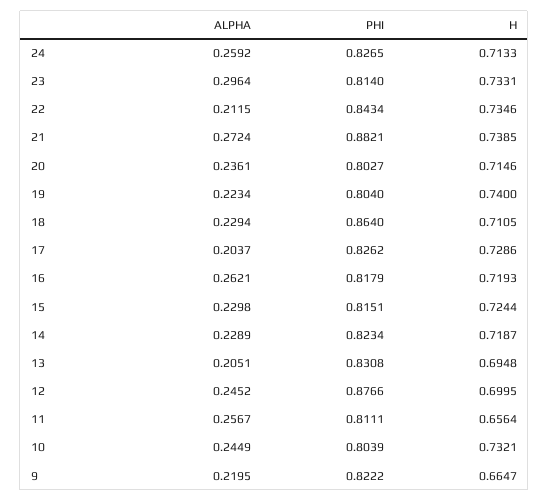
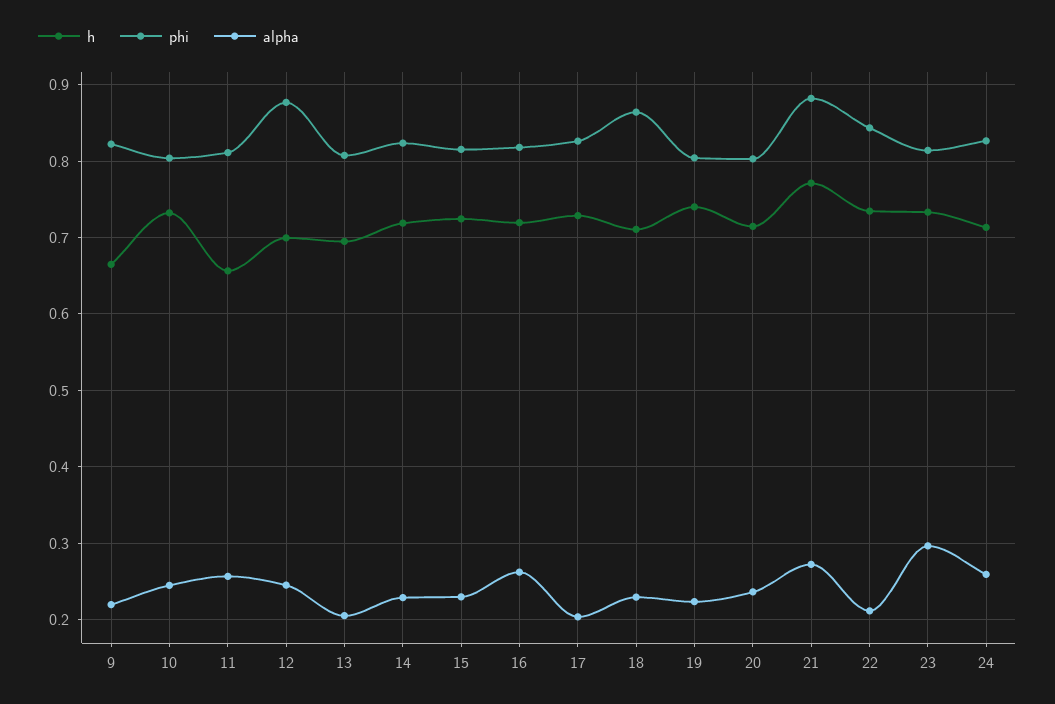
  {
    "ALPHA": {
      "24": 0.2592,
      "23": 0.2964,
      "22": 0.2115,
      "21": 0.2724,
      "20": 0.2361,
      "19": 0.2234,
      "18": 0.2294,
      "17": 0.2037,
      "16": 0.2621,
      "15": 0.2298,
      "14": 0.2289,
      "13": 0.2051,
      "12": 0.2452,
      "11": 0.2567,
      "10": 0.2449,
      "9": 0.2195
    },
    "PHI": {
      "24": 0.8265,
      "23": 0.814,
      "22": 0.8434,
      "21": 0.8821,
      "20": 0.8027,
      "19": 0.804,
      "18": 0.864,
      "17": 0.8262,
      "16": 0.8179,
      "15": 0.8151,
      "14": 0.8234,
-     "13": 0.8308,
+     "13": 0.81,
      "12": 0.8766,
      "11": 0.8111,
      "10": 0.8039,
      "9": 0.8222
    },
    "H": {
      "24": 0.7133,
      "23": 0.7331,
      "22": 0.7346,
-     "21": 0.7385,
+     "21": 0.77,
      "20": 0.7146,
      "19": 0.74,
      "18": 0.7105,
      "17": 0.7286,
      "16": 0.7193,
      "15": 0.7244,
      "14": 0.7187,
      "13": 0.6948,
      "12": 0.6995,
      "11": 0.6564,
      "10": 0.7321,
      "9": 0.6647
    }
  }

